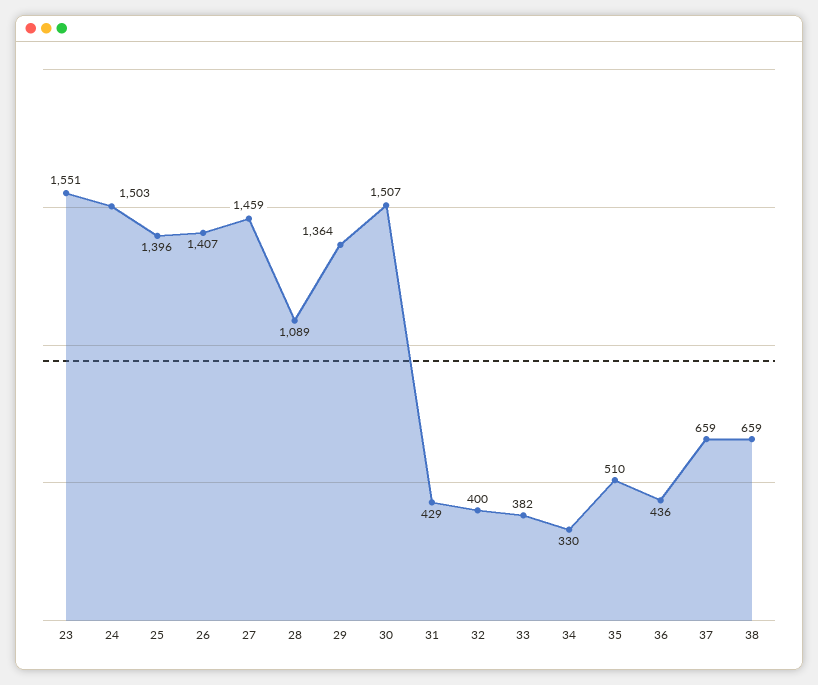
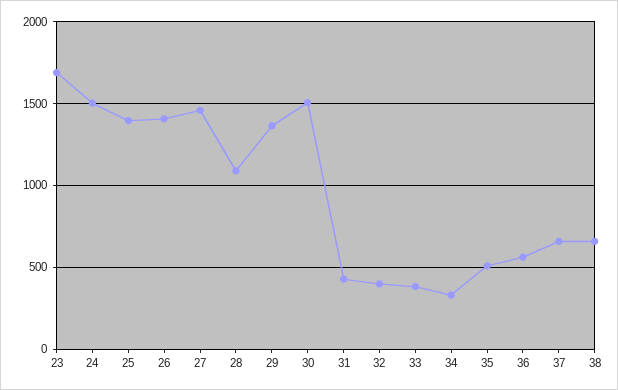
  {
-   "23": 1551,
+   "23": 1700,
    "24": 1503,
    "25": 1396,
    "26": 1407,
    "27": 1459,
    "28": 1089,
    "29": 1364,
    "30": 1507,
    "31": 429,
    "32": 400,
    "33": 382,
    "34": 330,
    "35": 510,
-   "36": 436,
+   "36": 550,
    "37": 659,
    "38": 659
  }

